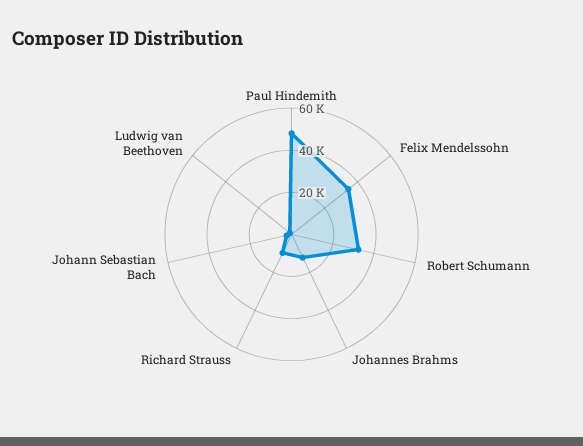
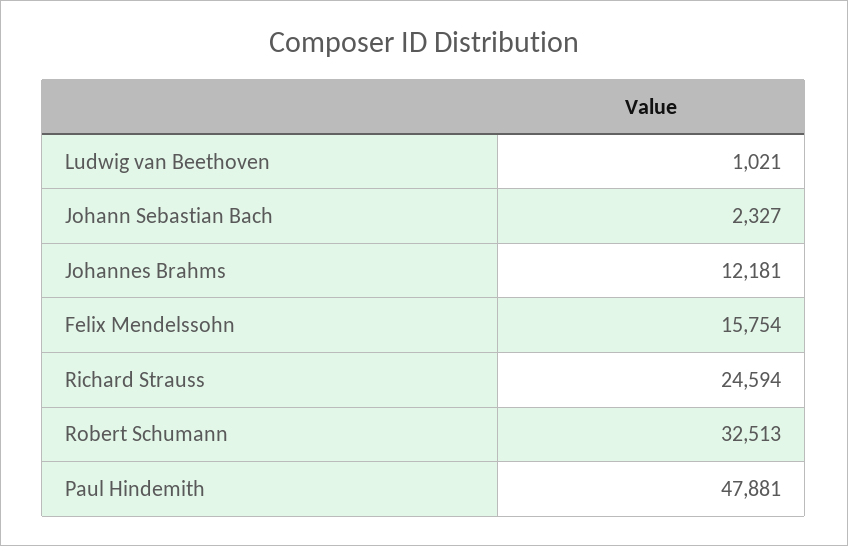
  {
    "Paul Hindemith": 47881,
-   "Felix Mendelssohn": 35000,
+   "Felix Mendelssohn": 15754,
    "Robert Schumann": 32513,
    "Johannes Brahms": 12181,
-   "Richard Strauss": 10000,
+   "Richard Strauss": 24594,
    "Johann Sebastian Bach": 2327,
    "Ludwig van Beethoven": 1021
  }

